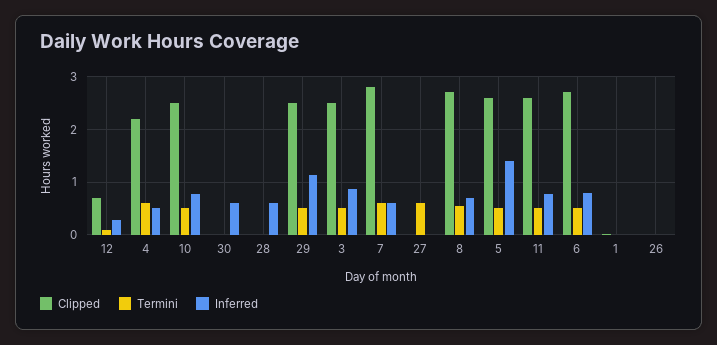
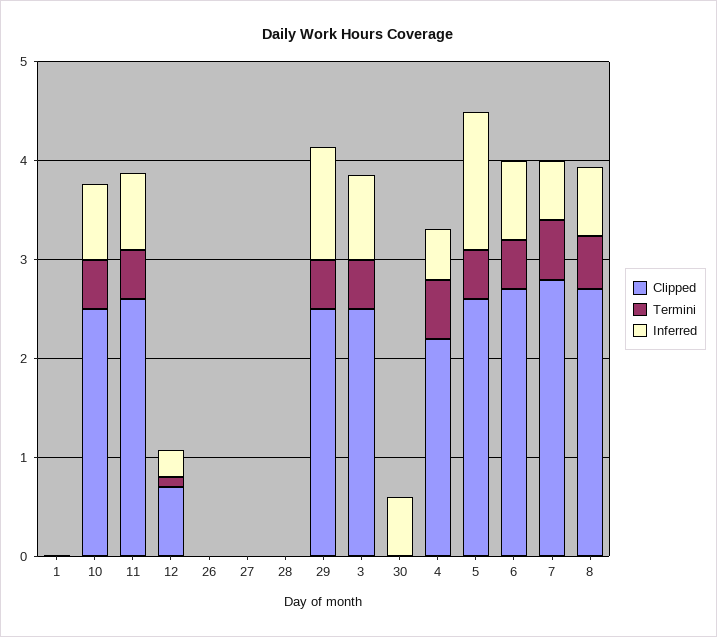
  {
    "Clipped": {
      "12": 0.8,
      "4": 2.2,
      "10": 2.6,
      "30": 0,
      "28": 0,
      "29": 2.6,
      "3": 2.6,
      "7": 2.8,
      "27": 0,
      "8": 2.8,
      "5": 2.6,
      "11": 2.6,
      "6": 2.8,
      "1": 0,
      "26": 0
    },
    "Termini": {
      "12": 0.2,
      "4": 0.6,
      "10": 0.6,
      "30": 0,
      "28": 0,
      "29": 0.6,
      "3": 0.6,
      "7": 0.6,
-     "27": 0.6,
+     "27": 0,
      "8": 0.6,
      "5": 0.6,
      "11": 0.6,
      "6": 0.6,
      "1": 0,
      "26": 0
    },
    "Inferred": {
      "12": 0.2,
      "4": 0.6,
      "10": 0.8,
      "30": 0.6,
-     "28": 0.6,
+     "28": 0,
      "29": 1.2,
      "3": 0.8,
      "7": 0.6,
      "27": 0,
      "8": 0.8,
      "5": 1.4,
      "11": 0.8,
      "6": 0.8,
      "1": 0,
      "26": 0
    }
  }

